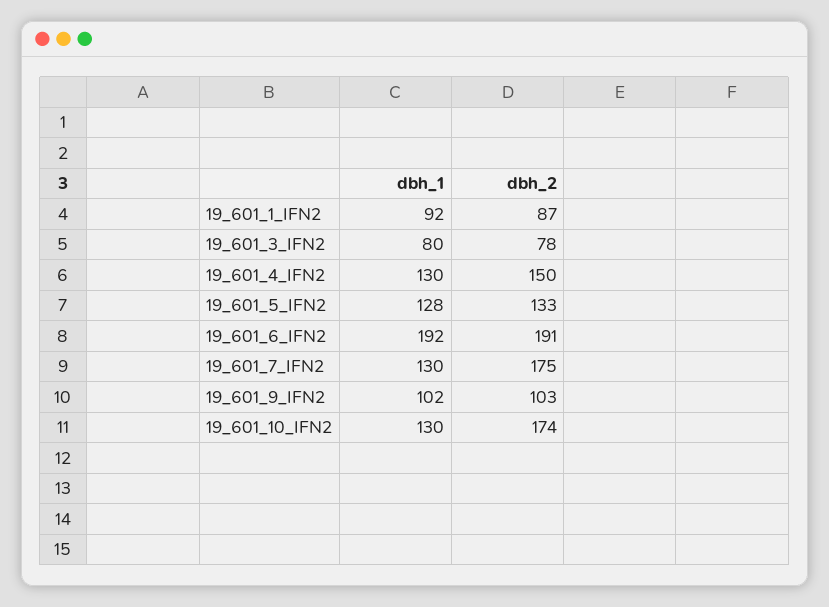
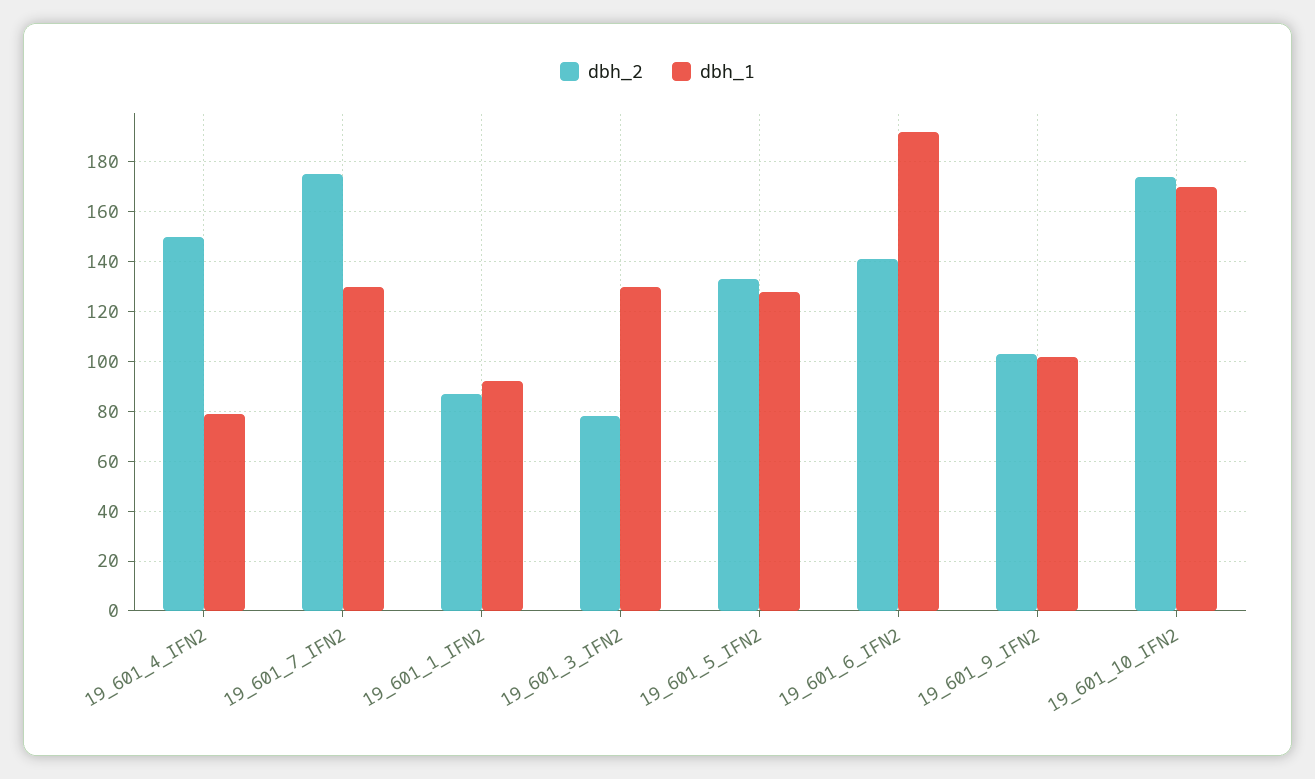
  {
    "dbh_1": {
      "19_601_1_IFN2": 92,
-     "19_601_3_IFN2": 80,
+     "19_601_3_IFN2": 130,
-     "19_601_4_IFN2": 130,
+     "19_601_4_IFN2": 80,
      "19_601_5_IFN2": 128,
      "19_601_6_IFN2": 192,
      "19_601_7_IFN2": 130,
      "19_601_9_IFN2": 102,
-     "19_601_10_IFN2": 130
+     "19_601_10_IFN2": 170
    },
    "dbh_2": {
      "19_601_1_IFN2": 87,
      "19_601_3_IFN2": 78,
      "19_601_4_IFN2": 150,
      "19_601_5_IFN2": 133,
-     "19_601_6_IFN2": 191,
+     "19_601_6_IFN2": 140,
      "19_601_7_IFN2": 175,
      "19_601_9_IFN2": 103,
      "19_601_10_IFN2": 174
    }
  }

